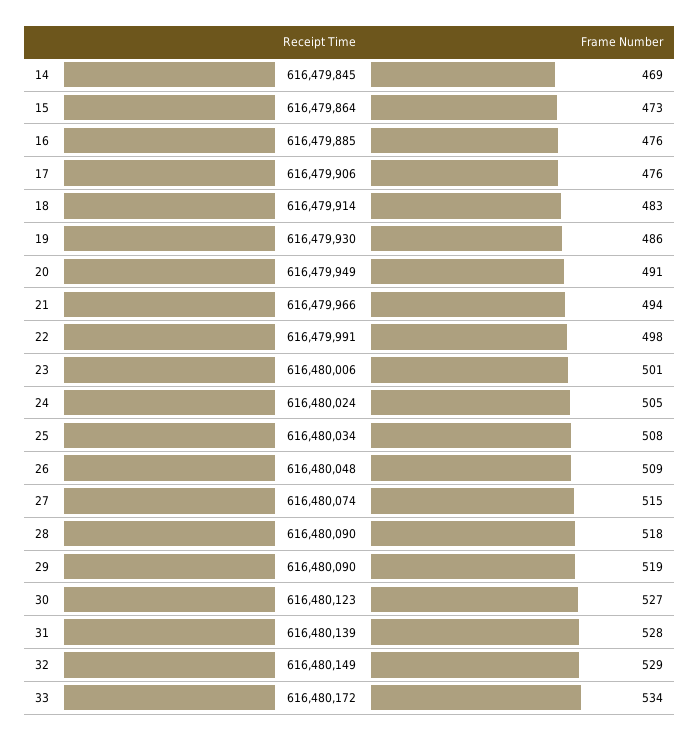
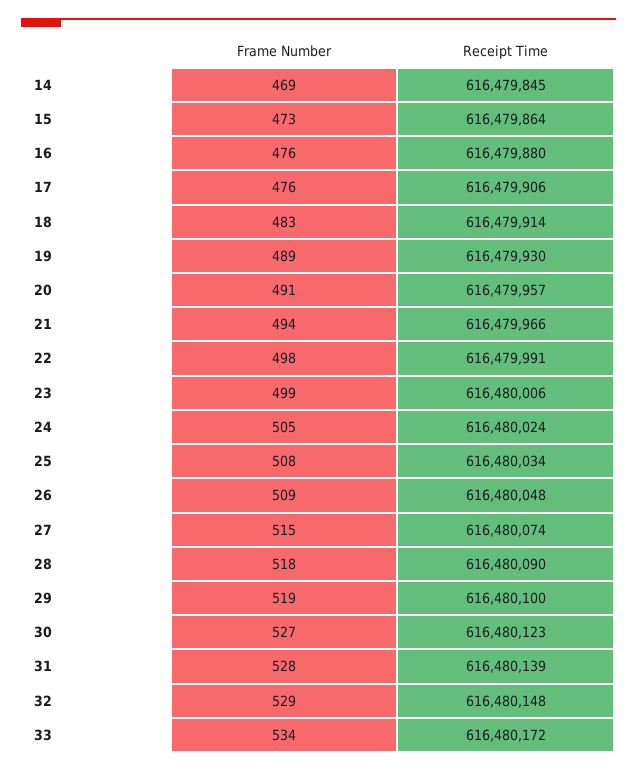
  {
    "Receipt Time": {
      "14": 616479845,
      "15": 616479864,
-     "16": 616479885,
+     "16": 616479880,
      "17": 616479906,
      "18": 616479914,
      "19": 616479930,
-     "20": 616479949,
+     "20": 616479957,
      "21": 616479966,
      "22": 616479991,
      "23": 616480006,
      "24": 616480024,
      "25": 616480034,
      "26": 616480048,
      "27": 616480074,
      "28": 616480090,
-     "29": 616480090,
+     "29": 616480100,
      "30": 616480123,
      "31": 616480139,
-     "32": 616480149,
+     "32": 616480148,
      "33": 616480172
    },
    "Frame Number": {
      "14": 469,
      "15": 473,
      "16": 476,
      "17": 476,
      "18": 483,
-     "19": 486,
+     "19": 489,
      "20": 491,
      "21": 494,
      "22": 498,
-     "23": 501,
+     "23": 499,
      "24": 505,
      "25": 508,
      "26": 509,
      "27": 515,
      "28": 518,
      "29": 519,
      "30": 527,
      "31": 528,
      "32": 529,
      "33": 534
    }
  }

